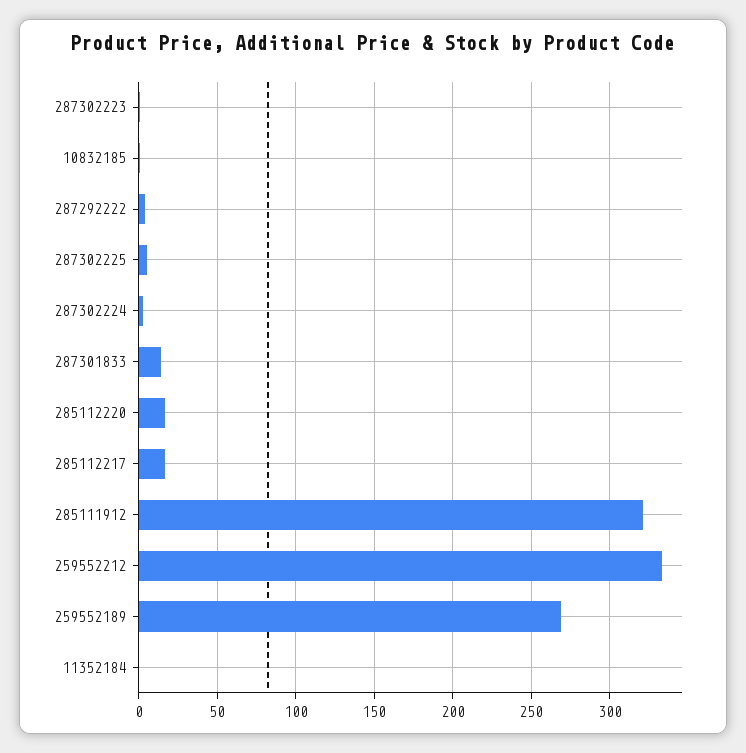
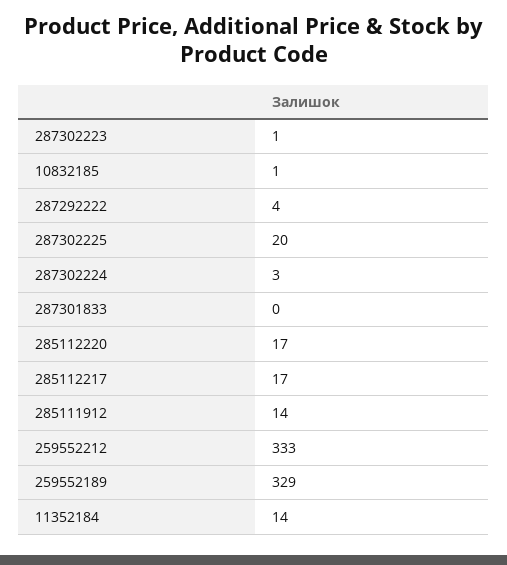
  {
    "287302223": 1,
    "10832185": 1,
    "287292222": 4,
-   "287302225": 5,
+   "287302225": 20,
    "287302224": 3,
-   "287301833": 15,
+   "287301833": 0,
    "285112220": 17,
    "285112217": 17,
-   "285111912": 320,
+   "285111912": 14,
    "259552212": 333,
-   "259552189": 270,
+   "259552189": 329,
-   "11352184": 0
+   "11352184": 14
  }

